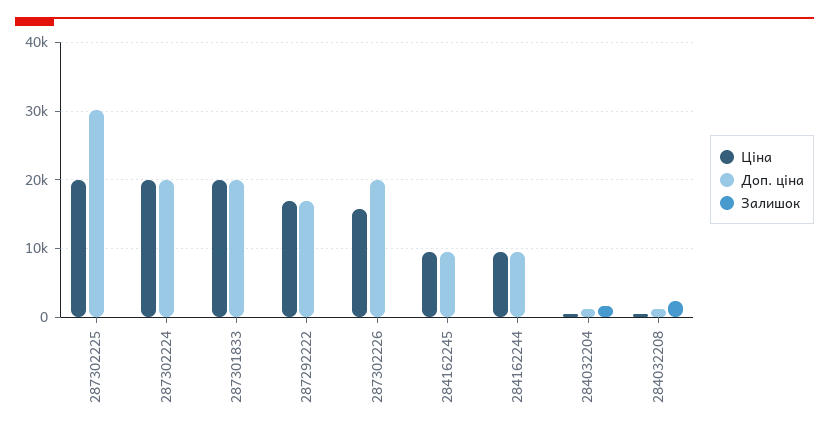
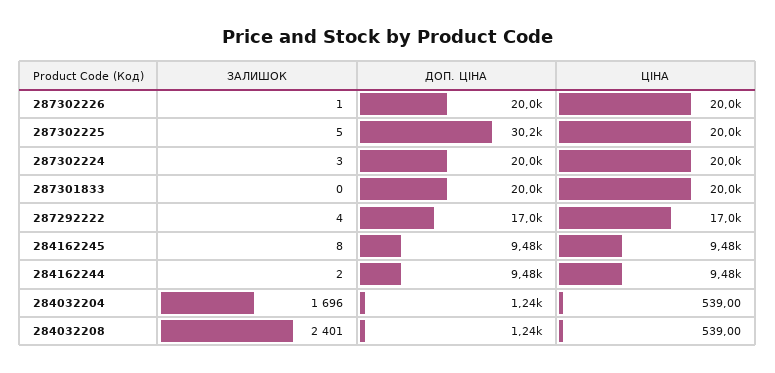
  {
    "Ціна": {
      "287302225": 20000,
      "287302224": 20000,
      "287301833": 20000,
      "287292222": 17000,
-     "287302226": 16000,
+     "287302226": 20000,
      "284162245": 9480,
      "284162244": 9480,
      "284032204": 539,
      "284032208": 539
    },
    "Доп. ціна": {
      "287302225": 30200,
      "287302224": 20000,
      "287301833": 20000,
      "287292222": 17000,
      "287302226": 20000,
      "284162245": 9480,
      "284162244": 9480,
      "284032204": 1240,
      "284032208": 1240
    },
    "Залишок": {
      "287302225": 5,
      "287302224": 3,
      "287301833": 0,
      "287292222": 4,
      "287302226": 1,
      "284162245": 8,
      "284162244": 2,
      "284032204": 1696,
      "284032208": 2401
    }
  }

